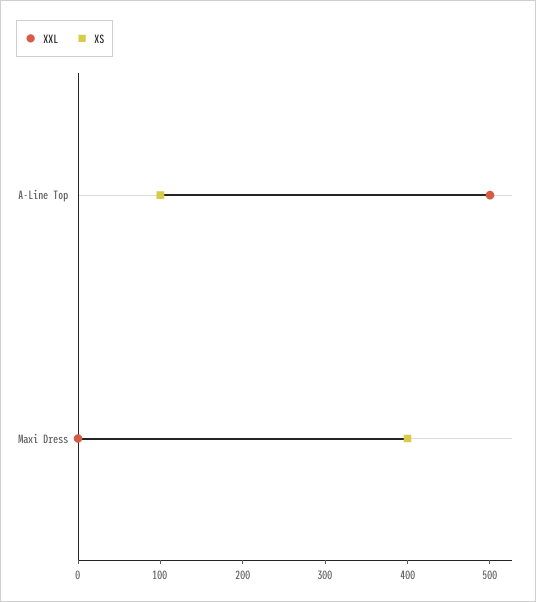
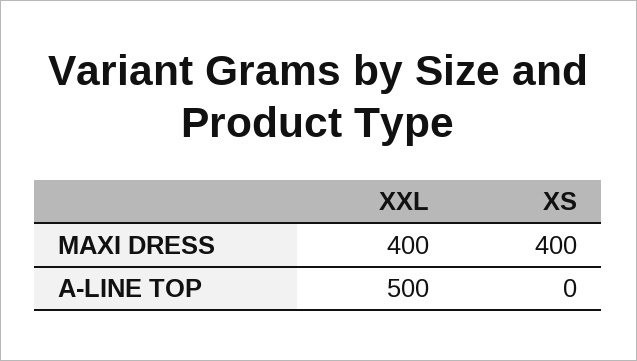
  {
    "XXL": {
      "A-Line Top": 500,
-     "Maxi Dress": 0
+     "Maxi Dress": 400
    },
    "XS": {
-     "A-Line Top": 100,
+     "A-Line Top": 0,
      "Maxi Dress": 400
    }
  }

